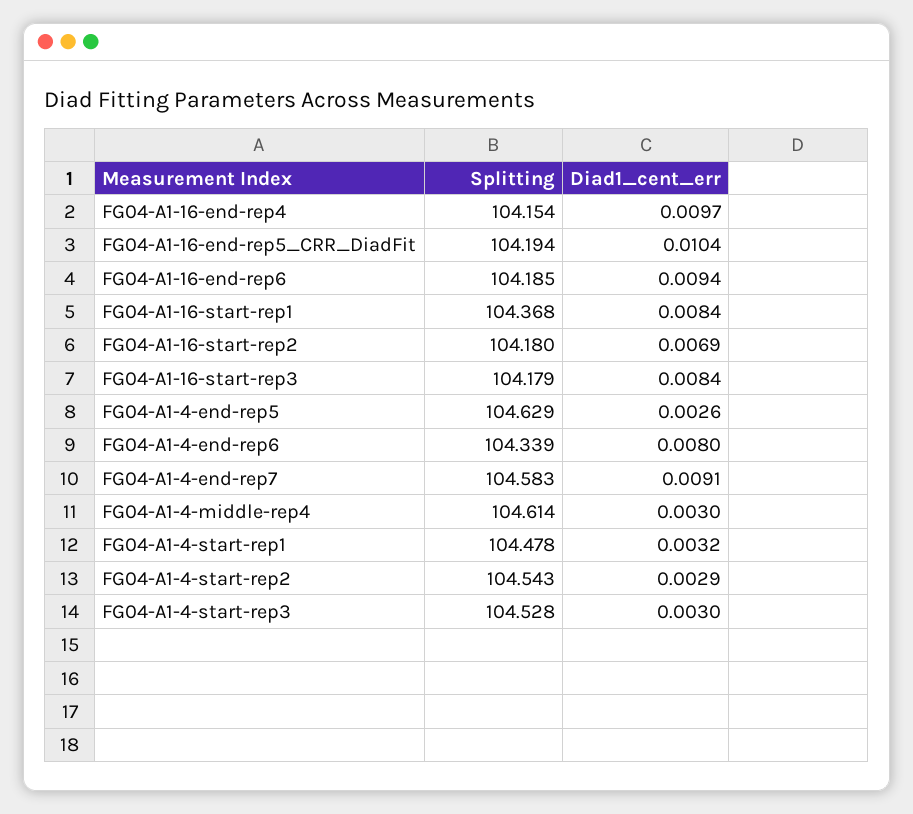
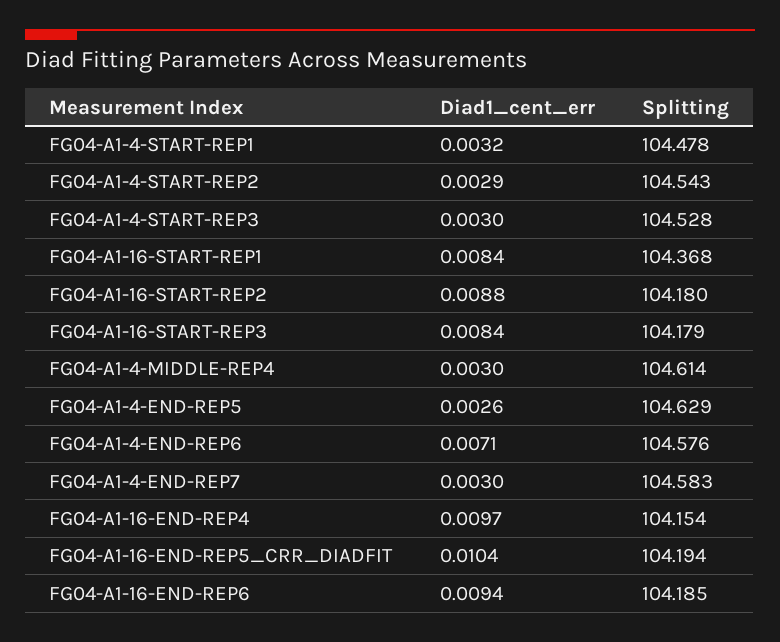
  {
    "Splitting": {
      "FG04-A1-16-end-rep4": 104.154,
      "FG04-A1-16-end-rep5_CRR_DiadFit": 104.194,
      "FG04-A1-16-end-rep6": 104.185,
      "FG04-A1-16-start-rep1": 104.368,
      "FG04-A1-16-start-rep2": 104.18,
      "FG04-A1-16-start-rep3": 104.179,
      "FG04-A1-4-end-rep5": 104.629,
-     "FG04-A1-4-end-rep6": 104.339,
+     "FG04-A1-4-end-rep6": 104.576,
      "FG04-A1-4-end-rep7": 104.583,
      "FG04-A1-4-middle-rep4": 104.614,
      "FG04-A1-4-start-rep1": 104.478,
      "FG04-A1-4-start-rep2": 104.543,
      "FG04-A1-4-start-rep3": 104.528
    },
    "Diad1_cent_err": {
      "FG04-A1-16-end-rep4": 0.0097,
      "FG04-A1-16-end-rep5_CRR_DiadFit": 0.0104,
      "FG04-A1-16-end-rep6": 0.0094,
      "FG04-A1-16-start-rep1": 0.0084,
-     "FG04-A1-16-start-rep2": 0.0069,
+     "FG04-A1-16-start-rep2": 0.0088,
      "FG04-A1-16-start-rep3": 0.0084,
      "FG04-A1-4-end-rep5": 0.0026,
-     "FG04-A1-4-end-rep6": 0.008,
+     "FG04-A1-4-end-rep6": 0.0071,
-     "FG04-A1-4-end-rep7": 0.0091,
+     "FG04-A1-4-end-rep7": 0.003,
      "FG04-A1-4-middle-rep4": 0.003,
      "FG04-A1-4-start-rep1": 0.0032,
      "FG04-A1-4-start-rep2": 0.0029,
      "FG04-A1-4-start-rep3": 0.003
    }
  }

